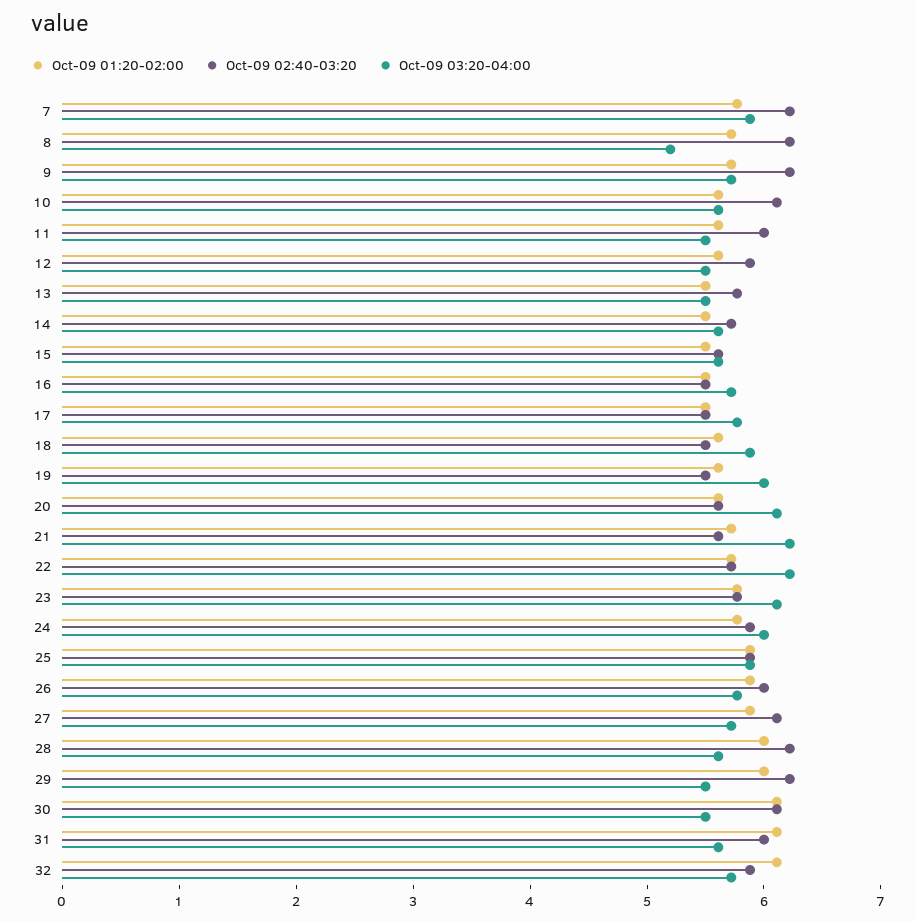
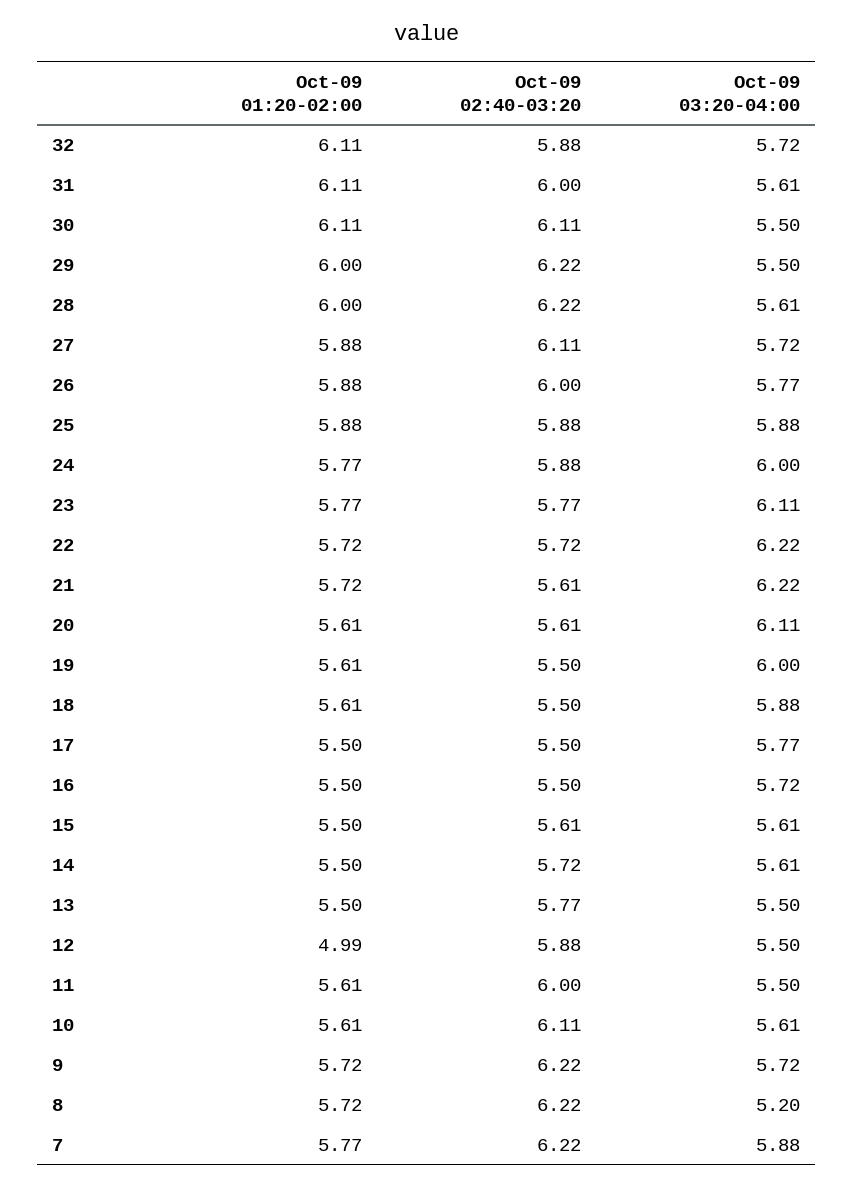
  {
    "Oct-09 01:20-02:00": {
      "7": 5.77,
      "8": 5.72,
      "9": 5.72,
      "10": 5.61,
      "11": 5.61,
-     "12": 5.6,
+     "12": 4.99,
      "13": 5.5,
      "14": 5.5,
      "15": 5.5,
      "16": 5.5,
      "17": 5.5,
      "18": 5.61,
      "19": 5.61,
      "20": 5.61,
      "21": 5.72,
      "22": 5.72,
      "23": 5.77,
      "24": 5.77,
      "25": 5.88,
      "26": 5.88,
      "27": 5.88,
      "28": 6,
      "29": 6,
      "30": 6.11,
      "31": 6.11,
      "32": 6.11
    },
    "Oct-09 02:40-03:20": {
      "7": 6.22,
      "8": 6.22,
      "9": 6.22,
      "10": 6.11,
      "11": 6,
      "12": 5.88,
      "13": 5.77,
      "14": 5.72,
      "15": 5.61,
      "16": 5.5,
      "17": 5.5,
      "18": 5.5,
      "19": 5.5,
      "20": 5.61,
      "21": 5.61,
      "22": 5.72,
      "23": 5.77,
      "24": 5.88,
      "25": 5.88,
      "26": 6,
      "27": 6.11,
      "28": 6.22,
      "29": 6.22,
      "30": 6.11,
      "31": 6,
      "32": 5.88
    },
    "Oct-09 03:20-04:00": {
      "7": 5.88,
      "8": 5.2,
      "9": 5.72,
      "10": 5.61,
      "11": 5.5,
      "12": 5.5,
      "13": 5.5,
      "14": 5.61,
      "15": 5.61,
      "16": 5.72,
      "17": 5.77,
      "18": 5.88,
      "19": 6,
      "20": 6.11,
      "21": 6.22,
      "22": 6.22,
      "23": 6.11,
      "24": 6,
      "25": 5.88,
      "26": 5.77,
      "27": 5.72,
      "28": 5.61,
      "29": 5.5,
      "30": 5.5,
      "31": 5.61,
      "32": 5.72
    }
  }

